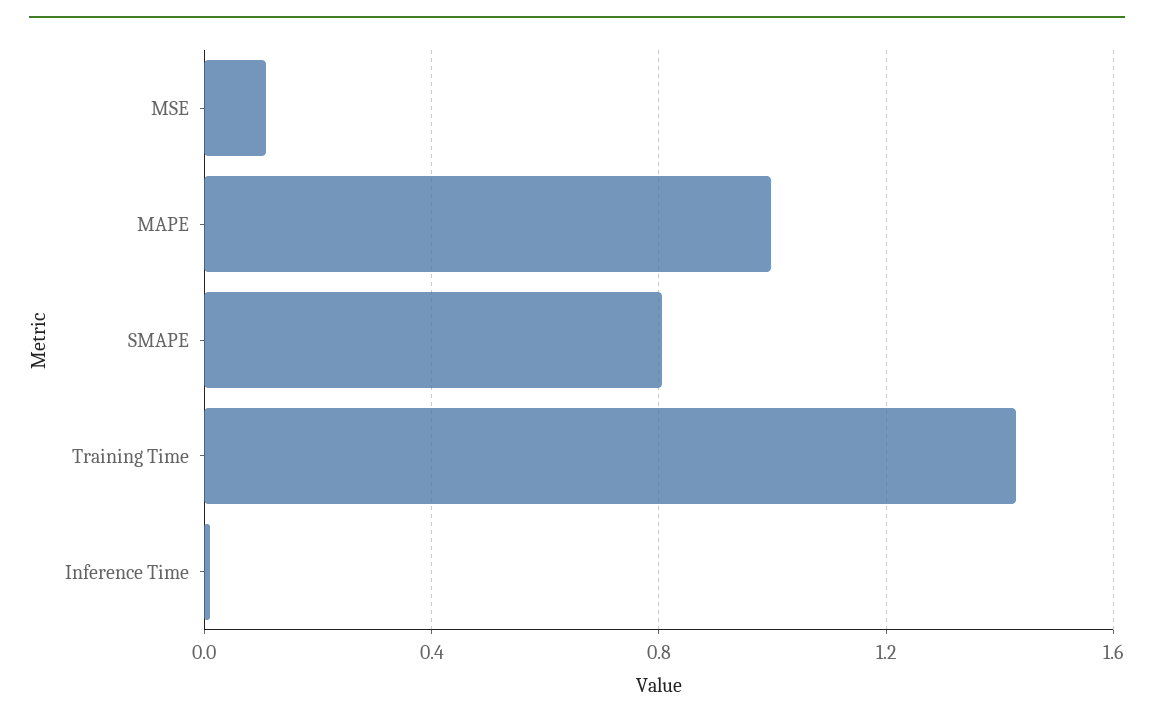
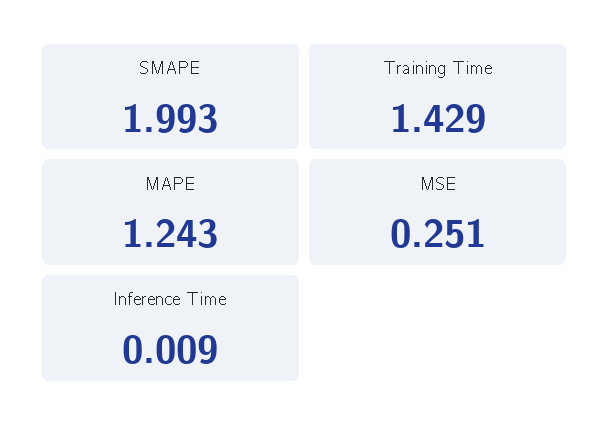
  {
-   "MSE": 0.1,
+   "MSE": 0.251,
-   "MAPE": 1,
+   "MAPE": 1.243,
-   "SMAPE": 0.8,
+   "SMAPE": 1.993,
    "Training Time": 1.429,
    "Inference Time": 0.009
  }

